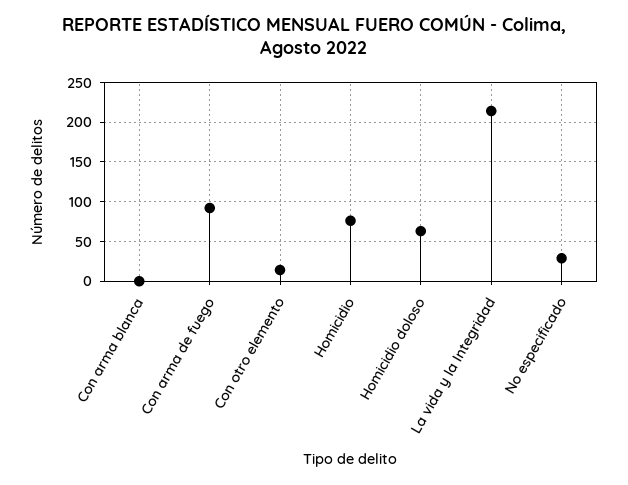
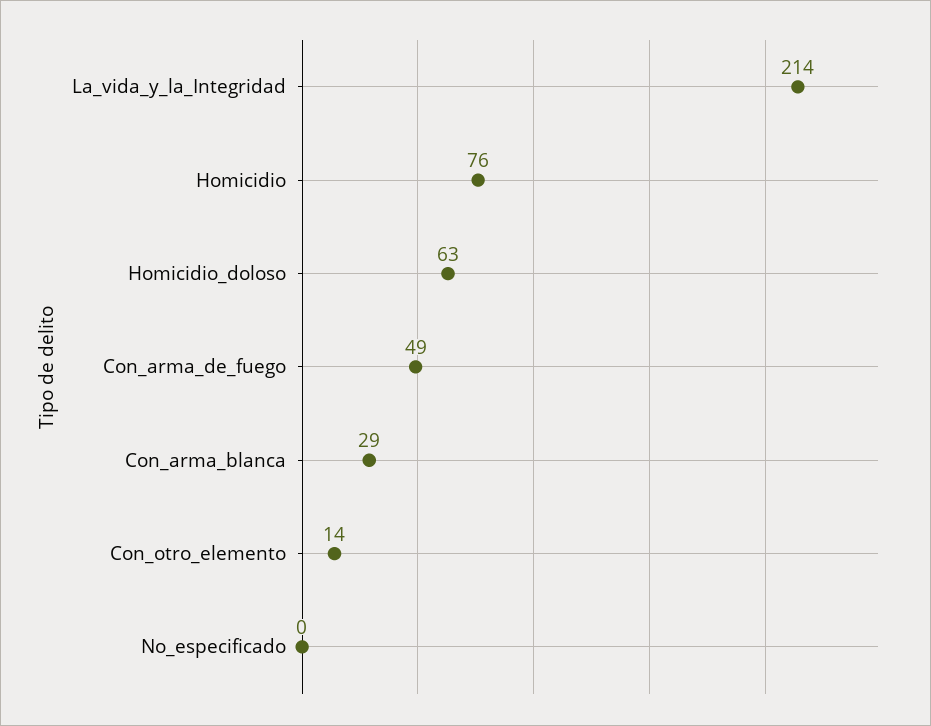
  {
-   "Con arma blanca": 0,
+   "Con arma blanca": 29,
-   "Con arma de fuego": 90,
+   "Con arma de fuego": 49,
    "Con otro elemento": 14,
    "Homicidio": 76,
    "Homicidio doloso": 63,
    "La vida y la Integridad": 214,
-   "No especificado": 30
+   "No especificado": 0
  }

